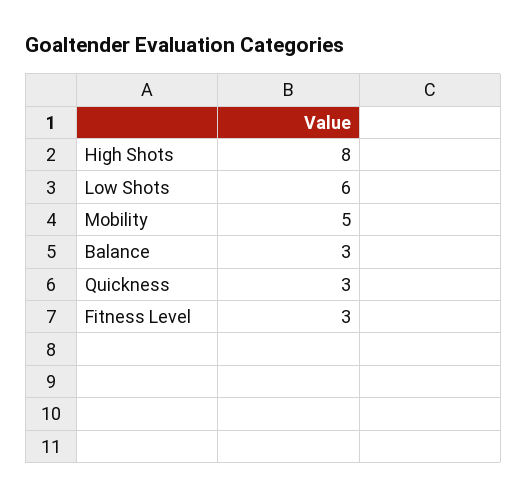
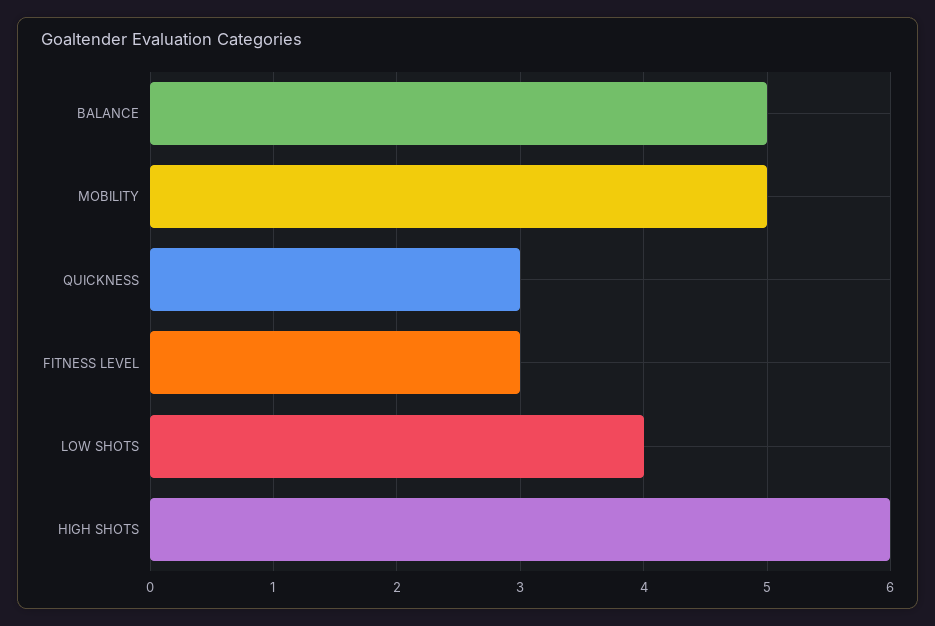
  {
-   "High Shots": 8,
+   "High Shots": 6,
-   "Low Shots": 6,
+   "Low Shots": 4,
    "Mobility": 5,
-   "Balance": 3,
+   "Balance": 5,
    "Quickness": 3,
    "Fitness Level": 3
  }

